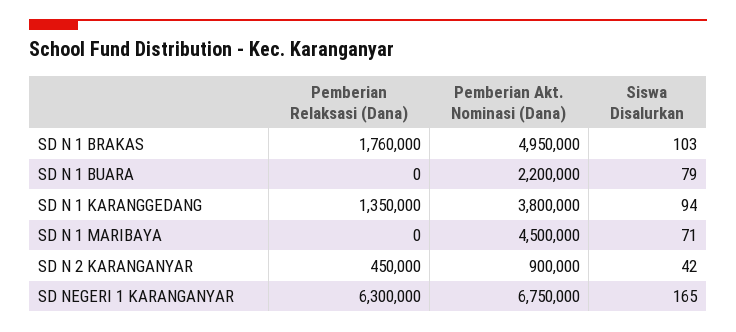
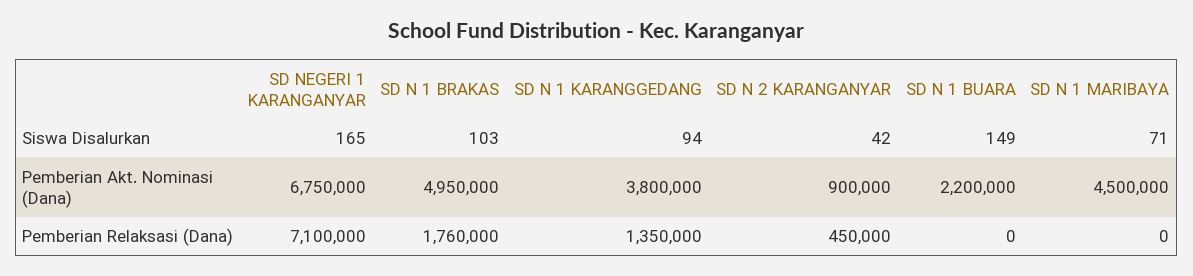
  {
    "Pemberian Relaksasi (Dana)": {
      "SD N 1 BRAKAS": 1760000,
      "SD N 1 BUARA": 0,
      "SD N 1 KARANGGEDANG": 1350000,
      "SD N 1 MARIBAYA": 0,
      "SD N 2 KARANGANYAR": 450000,
-     "SD NEGERI 1 KARANGANYAR": 6300000
+     "SD NEGERI 1 KARANGANYAR": 7100000
    },
    "Pemberian Akt. Nominasi (Dana)": {
      "SD N 1 BRAKAS": 4950000,
      "SD N 1 BUARA": 2200000,
      "SD N 1 KARANGGEDANG": 3800000,
      "SD N 1 MARIBAYA": 4500000,
      "SD N 2 KARANGANYAR": 900000,
      "SD NEGERI 1 KARANGANYAR": 6750000
    },
    "Siswa Disalurkan": {
      "SD N 1 BRAKAS": 103,
-     "SD N 1 BUARA": 79,
+     "SD N 1 BUARA": 149,
      "SD N 1 KARANGGEDANG": 94,
      "SD N 1 MARIBAYA": 71,
      "SD N 2 KARANGANYAR": 42,
      "SD NEGERI 1 KARANGANYAR": 165
    }
  }

